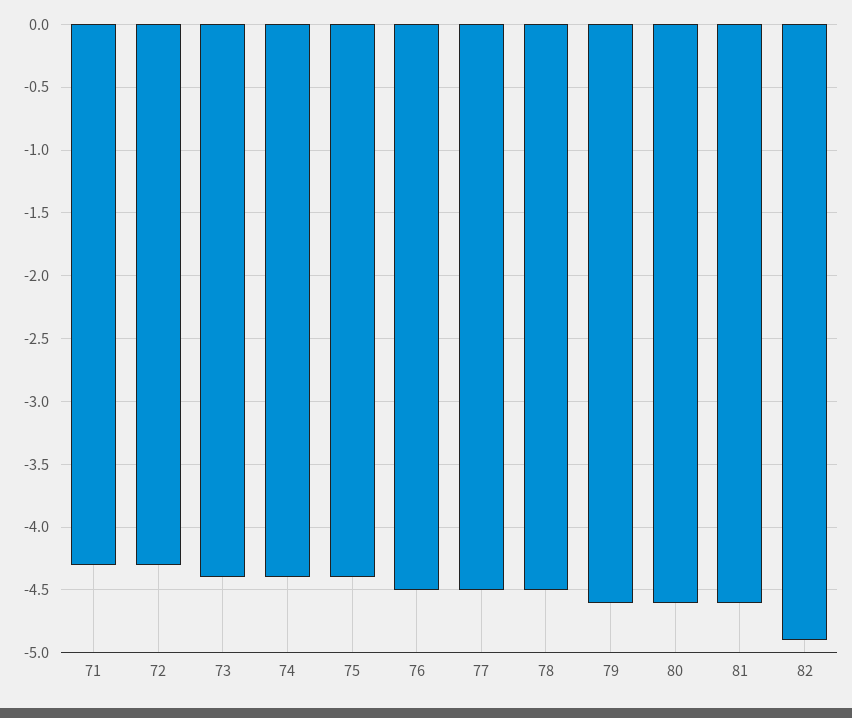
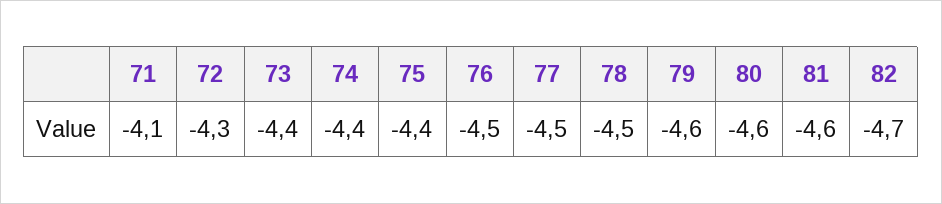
  {
-   "71": -4.3,
+   "71": -4.1,
    "72": -4.3,
    "73": -4.4,
    "74": -4.4,
    "75": -4.4,
    "76": -4.5,
    "77": -4.5,
    "78": -4.5,
    "79": -4.6,
    "80": -4.6,
    "81": -4.6,
-   "82": -4.9
+   "82": -4.7
  }

